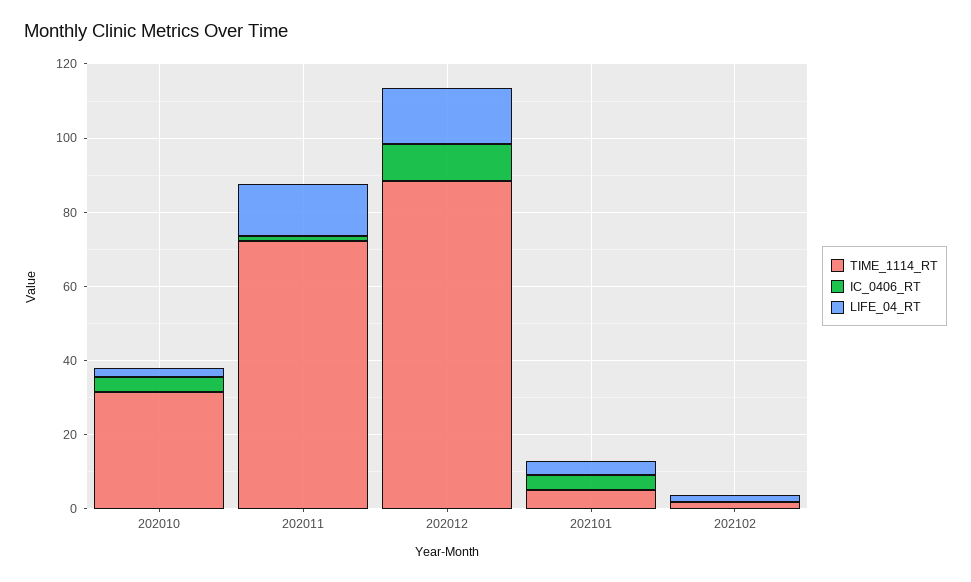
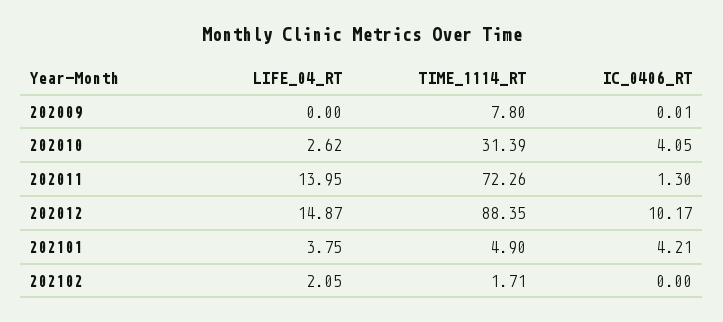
  {
    "TIME_1114_RT": {
      "202010": 31.39,
      "202011": 72.26,
      "202012": 88.35,
      "202101": 4.9,
-     "202102": 1.71
+     "202102": 1.71,
+     "202009": 7.8
    },
    "IC_0406_RT": {
      "202010": 4.05,
      "202011": 1.3,
      "202012": 10.17,
      "202101": 4.21,
-     "202102": 0
+     "202102": 0,
+     "202009": 0.01
    },
    "LIFE_04_RT": {
      "202010": 2.62,
      "202011": 13.95,
      "202012": 14.87,
      "202101": 3.75,
-     "202102": 2.05
+     "202102": 2.05,
+     "202009": 0
    }
  }

